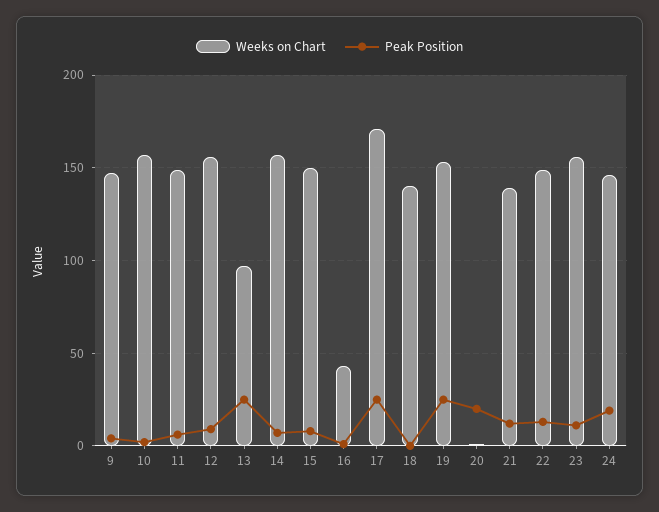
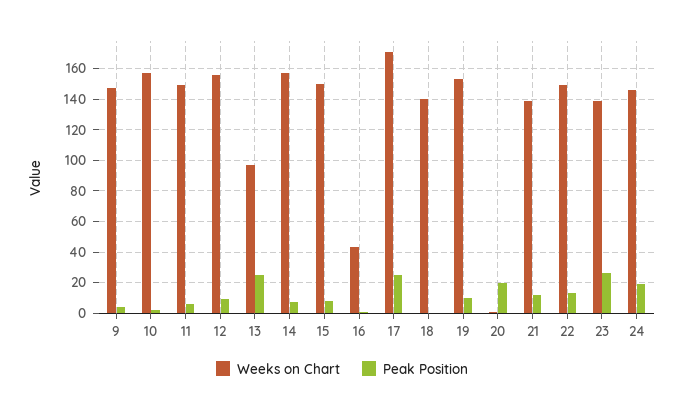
  {
    "Weeks on Chart": {
      "9": 145,
      "10": 155,
      "11": 150,
      "12": 155,
      "13": 95,
      "14": 155,
      "15": 150,
      "16": 45,
      "17": 170,
      "18": 140,
      "19": 155,
      "20": 0,
      "21": 140,
      "22": 150,
-     "23": 155,
+     "23": 140,
      "24": 145
    },
    "Peak Position": {
      "9": 5,
      "10": 0,
      "11": 5,
      "12": 10,
      "13": 25,
      "14": 5,
      "15": 10,
      "16": 0,
      "17": 25,
      "18": 0,
-     "19": 25,
+     "19": 10,
      "20": 20,
      "21": 10,
      "22": 15,
-     "23": 10,
+     "23": 25,
      "24": 20
    }
  }

